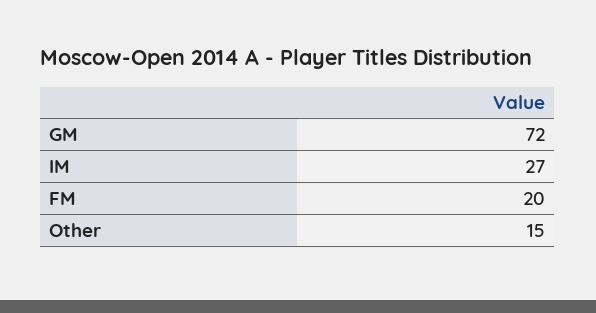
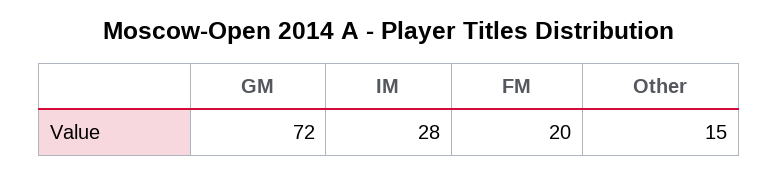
  {
    "GM": 72,
-   "IM": 27,
+   "IM": 28,
    "FM": 20,
    "Other": 15
  }

